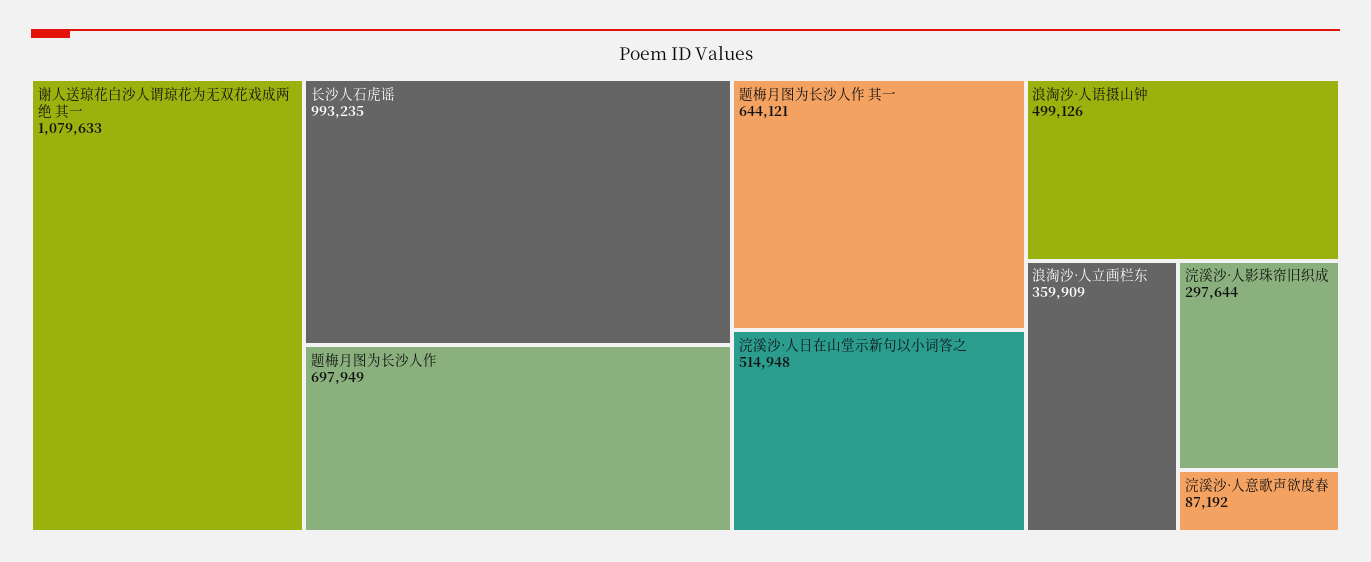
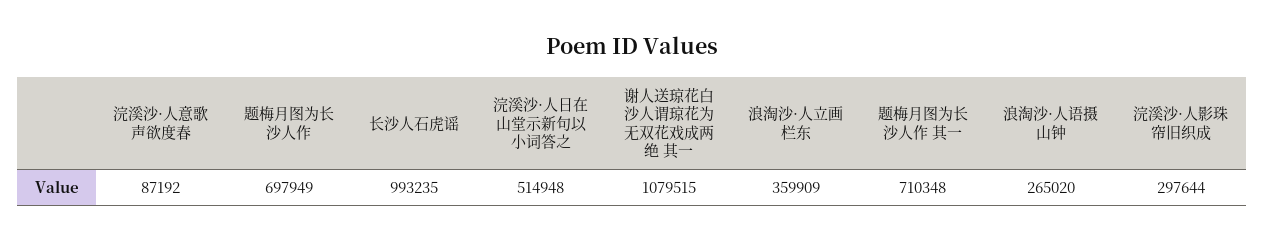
  {
-   "谢人送琼花白沙人谓琼花为无双花戏成两绝 其一": 1079633,
+   "谢人送琼花白沙人谓琼花为无双花戏成两绝 其一": 1079515,
    "长沙人石虎谣": 993235,
    "题梅月图为长沙人作": 697949,
-   "题梅月图为长沙人作 其一": 644121,
+   "题梅月图为长沙人作 其一": 710348,
    "浣溪沙·人日在山堂示新句以小词答之": 514948,
-   "浪淘沙·人语摄山钟": 499126,
+   "浪淘沙·人语摄山钟": 265020,
    "浪淘沙·人立画栏东": 359909,
    "浣溪沙·人影珠帘旧织成": 297644,
    "浣溪沙·人意歌声欲度春": 87192
  }

